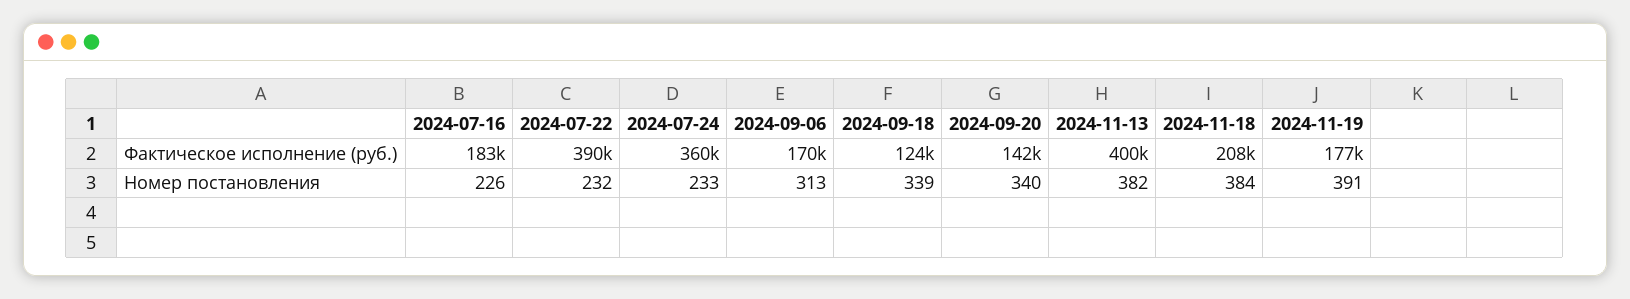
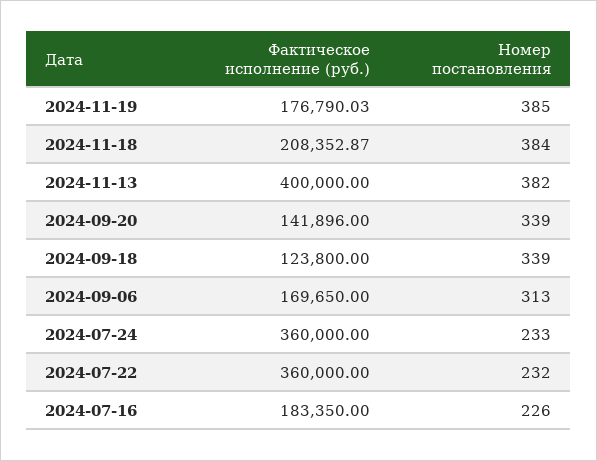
  {
    "2024-07-16": {
      "Фактическое исполнение (руб.)": 183350,
      "Номер постановления": 226
    },
    "2024-07-22": {
-     "Фактическое исполнение (руб.)": 390000,
+     "Фактическое исполнение (руб.)": 360000,
      "Номер постановления": 232
    },
    "2024-07-24": {
      "Фактическое исполнение (руб.)": 360000,
      "Номер постановления": 233
    },
    "2024-09-06": {
      "Фактическое исполнение (руб.)": 169650,
      "Номер постановления": 313
    },
    "2024-09-18": {
      "Фактическое исполнение (руб.)": 123800,
      "Номер постановления": 339
    },
    "2024-09-20": {
      "Фактическое исполнение (руб.)": 141896,
-     "Номер постановления": 340
+     "Номер постановления": 339
    },
    "2024-11-13": {
      "Фактическое исполнение (руб.)": 400000,
      "Номер постановления": 382
    },
    "2024-11-18": {
      "Фактическое исполнение (руб.)": 208352.87,
      "Номер постановления": 384
    },
    "2024-11-19": {
      "Фактическое исполнение (руб.)": 176790.03,
-     "Номер постановления": 391
+     "Номер постановления": 385
    }
  }

